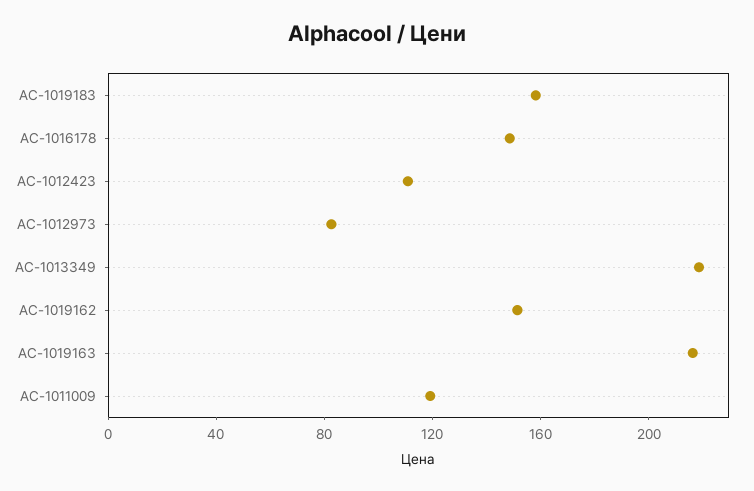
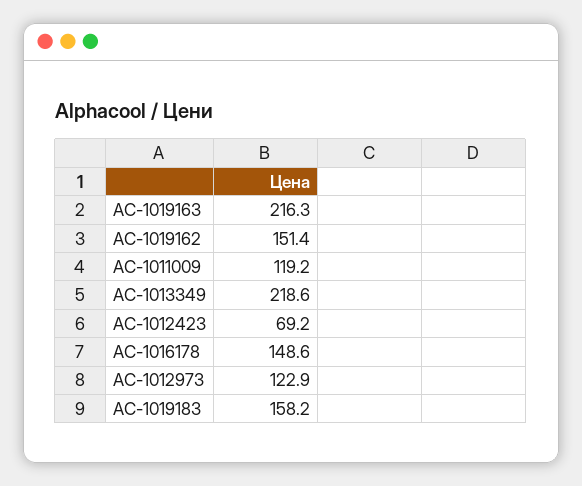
  {
    "AC-1019183": 158.2,
    "AC-1016178": 148.6,
-   "AC-1012423": 110,
+   "AC-1012423": 69.2,
-   "AC-1012973": 80,
+   "AC-1012973": 122.9,
    "AC-1013349": 218.6,
    "AC-1019162": 151.4,
    "AC-1019163": 216.3,
    "AC-1011009": 119.2
  }

